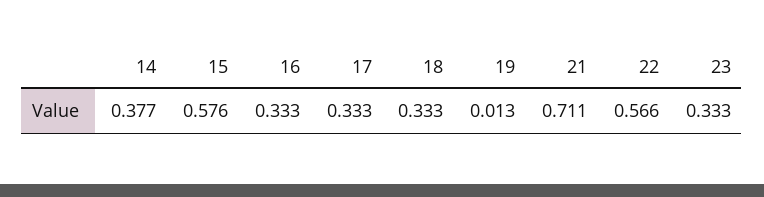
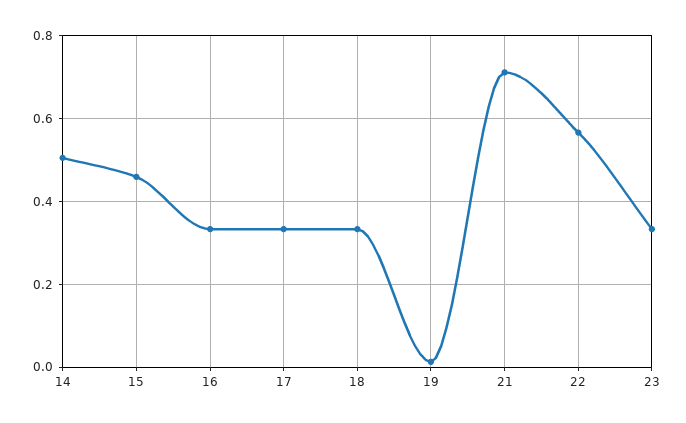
  {
-   "14": 0.377,
+   "14": 0.5,
-   "15": 0.576,
+   "15": 0.46,
    "16": 0.333,
    "17": 0.333,
    "18": 0.333,
    "19": 0.013,
    "21": 0.711,
    "22": 0.566,
    "23": 0.333
  }

